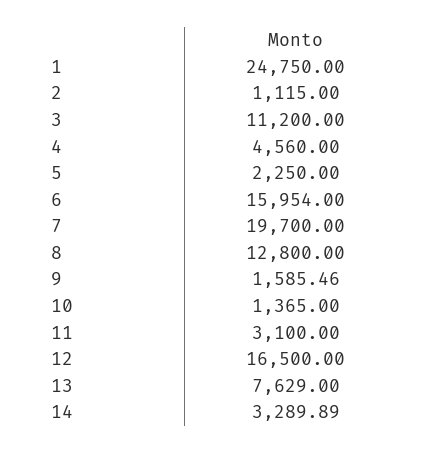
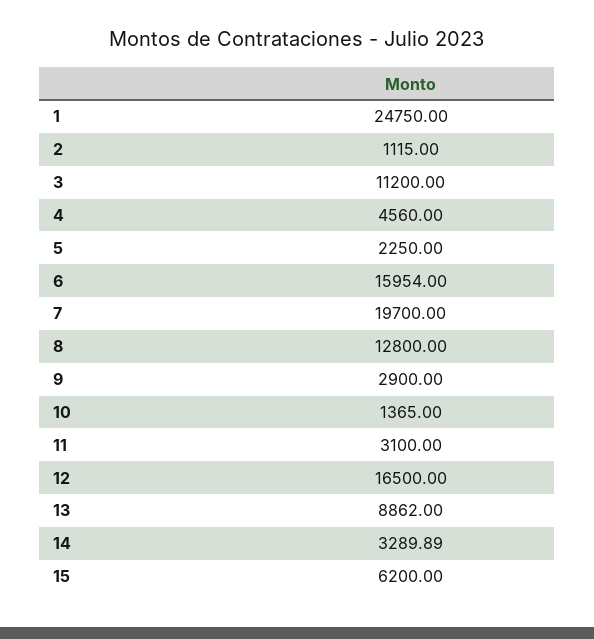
  {
    "1": 24750,
    "2": 1115,
    "3": 11200,
    "4": 4560,
    "5": 2250,
    "6": 15954,
    "7": 19700,
    "8": 12800,
-   "9": 1585.46,
+   "9": 2900,
    "10": 1365,
    "11": 3100,
    "12": 16500,
-   "13": 7629,
+   "13": 8862,
-   "14": 3289.89
+   "14": 3289.89,
+   "15": 6200
  }

